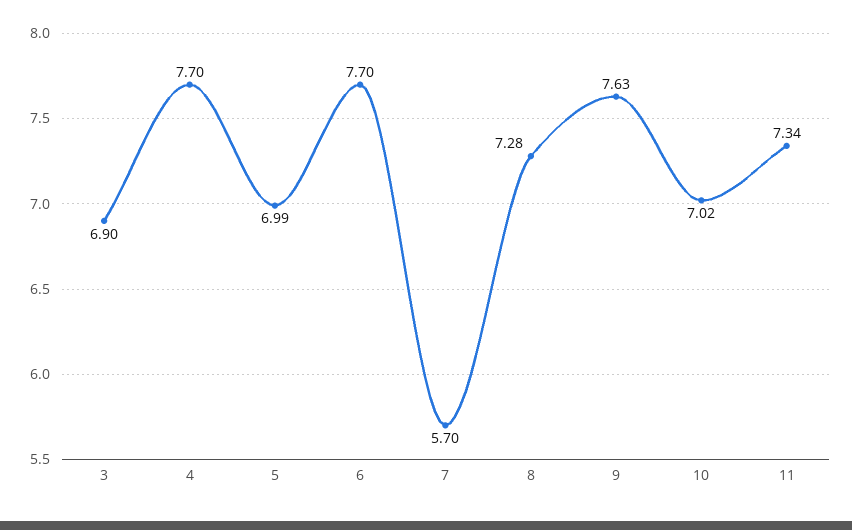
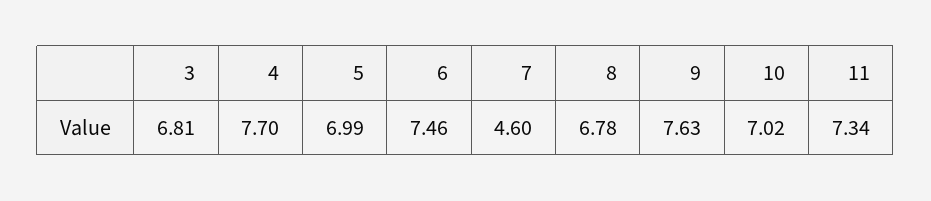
  {
-   "3": 6.9,
+   "3": 6.81,
    "4": 7.7,
    "5": 6.99,
-   "6": 7.7,
+   "6": 7.46,
-   "7": 5.7,
+   "7": 4.6,
-   "8": 7.28,
+   "8": 6.78,
    "9": 7.63,
    "10": 7.02,
    "11": 7.34
  }

